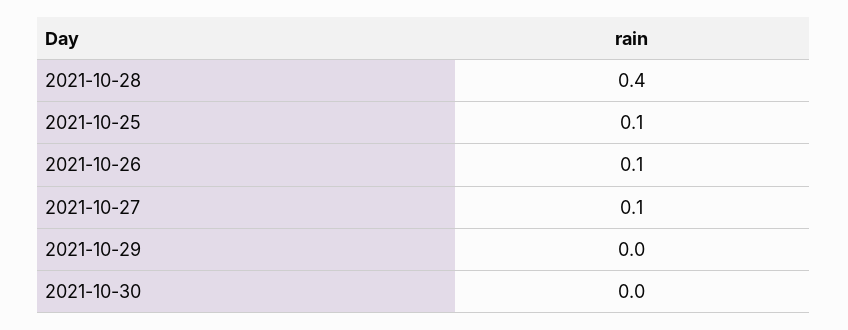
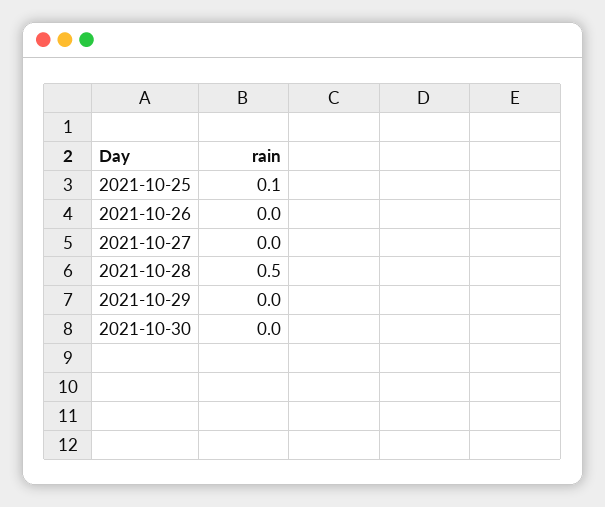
  {
-   "2021-10-28": 0.4,
+   "2021-10-28": 0.5,
    "2021-10-25": 0.1,
-   "2021-10-26": 0.1,
+   "2021-10-26": 0,
-   "2021-10-27": 0.1,
+   "2021-10-27": 0,
    "2021-10-29": 0,
    "2021-10-30": 0
  }

